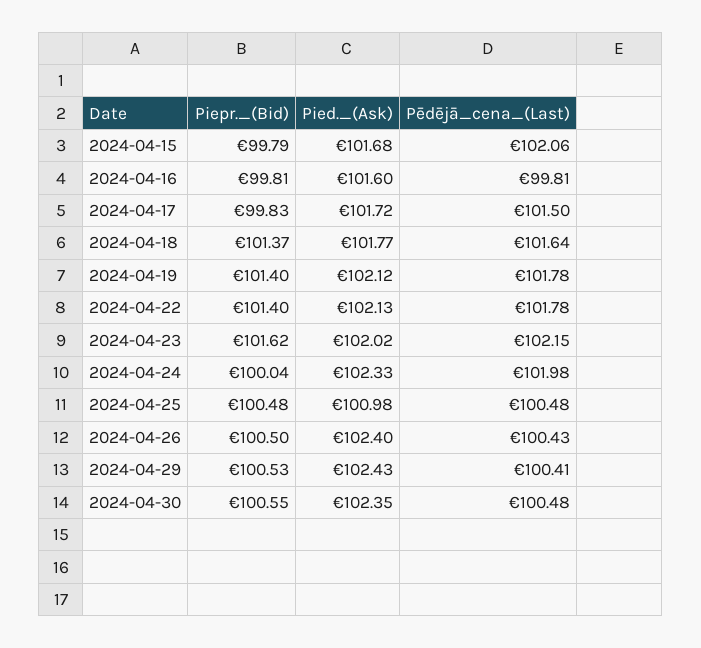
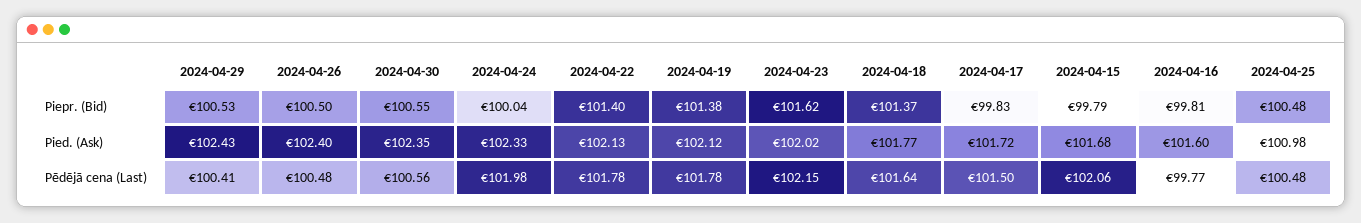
  {
    "Piepr._(Bid)": {
      "2024-04-15": 99.79,
      "2024-04-16": 99.81,
      "2024-04-17": 99.83,
      "2024-04-18": 101.37,
-     "2024-04-19": 101.4,
+     "2024-04-19": 101.38,
      "2024-04-22": 101.4,
      "2024-04-23": 101.62,
      "2024-04-24": 100.04,
      "2024-04-25": 100.48,
      "2024-04-26": 100.5,
      "2024-04-29": 100.53,
      "2024-04-30": 100.55
    },
    "Pied._(Ask)": {
      "2024-04-15": 101.68,
      "2024-04-16": 101.6,
      "2024-04-17": 101.72,
      "2024-04-18": 101.77,
      "2024-04-19": 102.12,
      "2024-04-22": 102.13,
      "2024-04-23": 102.02,
      "2024-04-24": 102.33,
      "2024-04-25": 100.98,
      "2024-04-26": 102.4,
      "2024-04-29": 102.43,
      "2024-04-30": 102.35
    },
    "Pēdējā_cena_(Last)": {
      "2024-04-15": 102.06,
-     "2024-04-16": 99.81,
+     "2024-04-16": 99.77,
      "2024-04-17": 101.5,
      "2024-04-18": 101.64,
      "2024-04-19": 101.78,
      "2024-04-22": 101.78,
      "2024-04-23": 102.15,
      "2024-04-24": 101.98,
      "2024-04-25": 100.48,
-     "2024-04-26": 100.43,
+     "2024-04-26": 100.48,
      "2024-04-29": 100.41,
-     "2024-04-30": 100.48
+     "2024-04-30": 100.56
    }
  }

